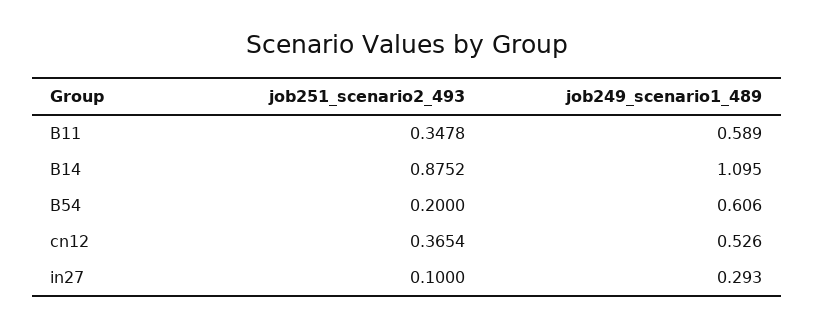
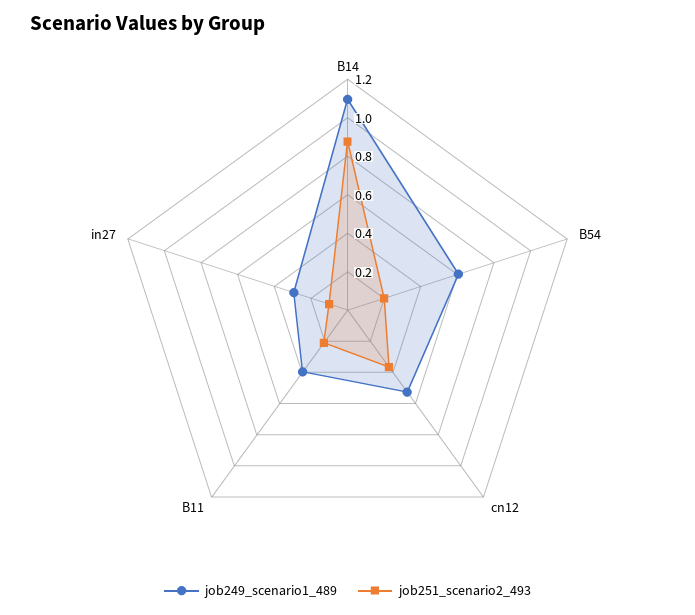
  {
    "job251_scenario2_493": {
-     "B11": 0.3478,
+     "B11": 0.2,
      "B14": 0.8752,
      "B54": 0.2,
      "cn12": 0.3654,
      "in27": 0.1
    },
    "job249_scenario1_489": {
-     "B11": 0.589,
+     "B11": 0.4,
      "B14": 1.095,
      "B54": 0.606,
      "cn12": 0.526,
      "in27": 0.293
    }
  }

